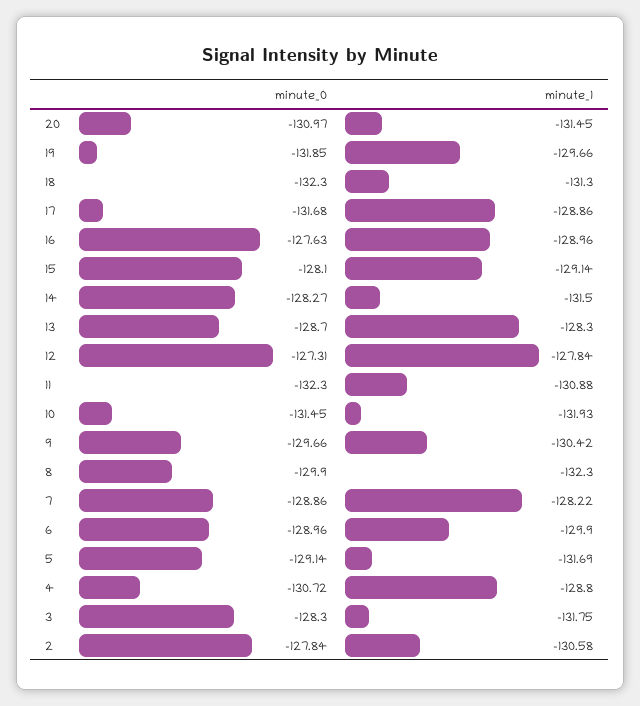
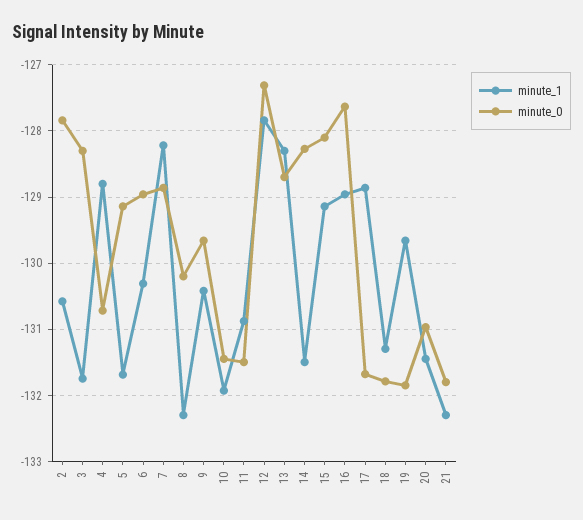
  {
    "minute_0": {
      "20": -130.97,
      "19": -131.85,
-     "18": -132.3,
+     "18": -131.8,
      "17": -131.68,
      "16": -127.63,
      "15": -128.1,
      "14": -128.27,
      "13": -128.7,
      "12": -127.31,
-     "11": -132.3,
+     "11": -131.5,
      "10": -131.45,
      "9": -129.66,
-     "8": -129.9,
+     "8": -130.2,
      "7": -128.86,
      "6": -128.96,
      "5": -129.14,
      "4": -130.72,
      "3": -128.3,
-     "2": -127.84
+     "2": -127.84,
+     "21": -131.8
    },
    "minute_1": {
      "20": -131.45,
      "19": -129.66,
      "18": -131.3,
      "17": -128.86,
      "16": -128.96,
      "15": -129.14,
      "14": -131.5,
      "13": -128.3,
      "12": -127.84,
      "11": -130.88,
      "10": -131.93,
      "9": -130.42,
      "8": -132.3,
      "7": -128.22,
-     "6": -129.9,
+     "6": -130.3,
      "5": -131.69,
      "4": -128.8,
      "3": -131.75,
-     "2": -130.58
+     "2": -130.58,
+     "21": -132.3
    }
  }

